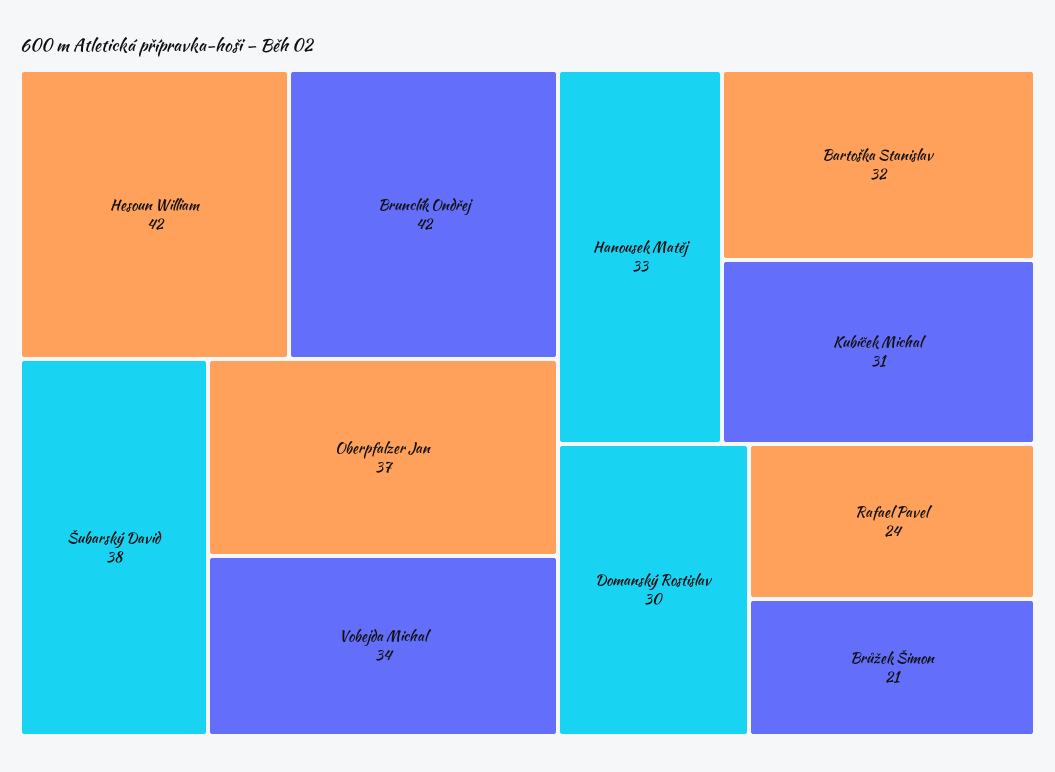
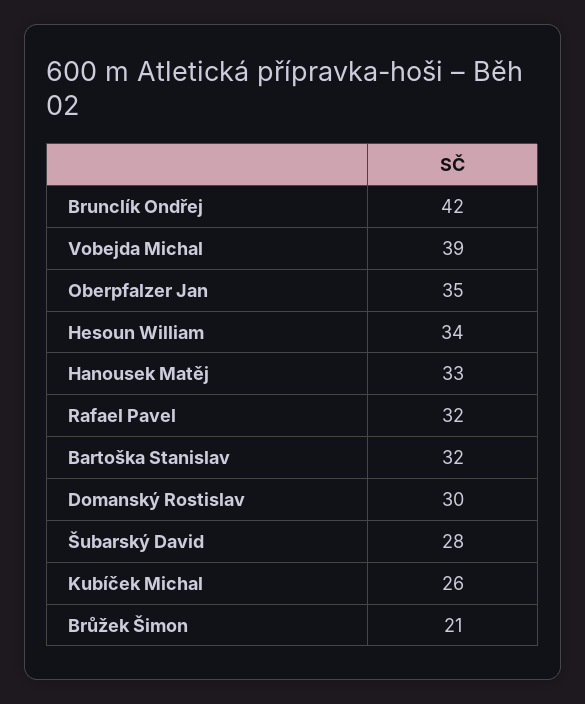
  {
-   "Hesoun William": 42,
+   "Hesoun William": 34,
    "Brunclík Ondřej": 42,
-   "Šubarský David": 38,
+   "Šubarský David": 28,
-   "Oberpfalzer Jan": 37,
+   "Oberpfalzer Jan": 35,
-   "Vobejda Michal": 34,
+   "Vobejda Michal": 39,
    "Hanousek Matěj": 33,
    "Bartoška Stanislav": 32,
-   "Kubíček Michal": 31,
+   "Kubíček Michal": 26,
    "Domanský Rostislav": 30,
-   "Rafael Pavel": 24,
+   "Rafael Pavel": 32,
    "Brůžek Šimon": 21
  }

